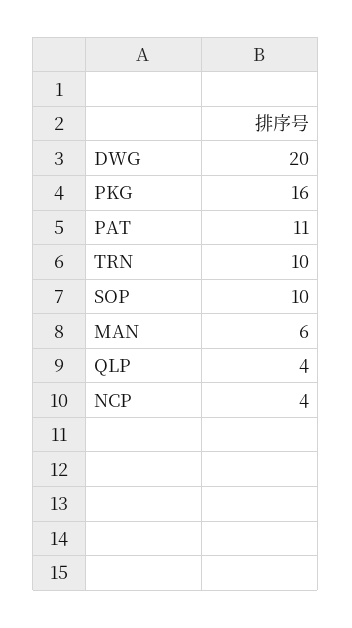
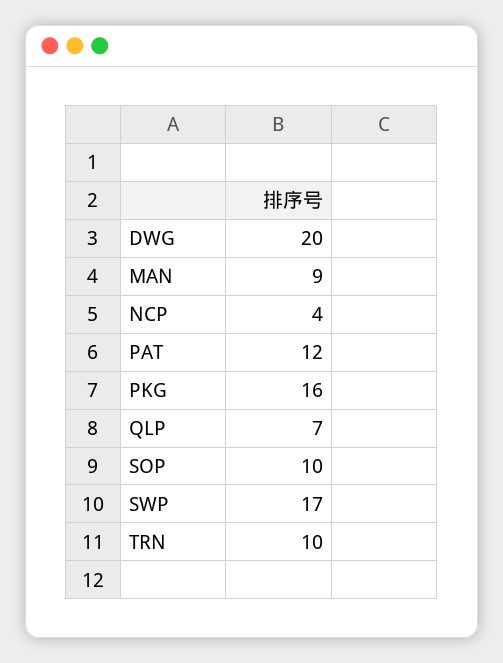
  {
    "DWG": 20,
    "PKG": 16,
-   "PAT": 11,
+   "PAT": 12,
    "TRN": 10,
    "SOP": 10,
-   "MAN": 6,
+   "MAN": 9,
-   "QLP": 4,
+   "QLP": 7,
-   "NCP": 4
+   "NCP": 4,
+   "SWP": 17
  }

